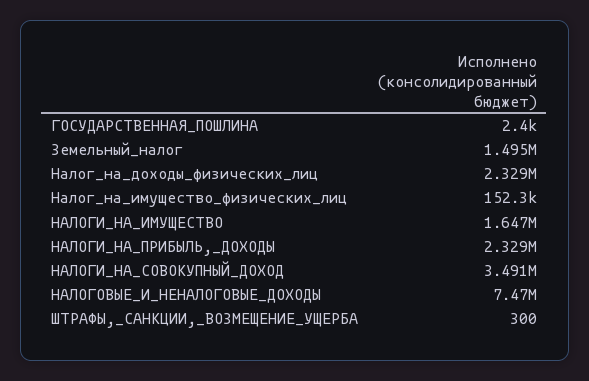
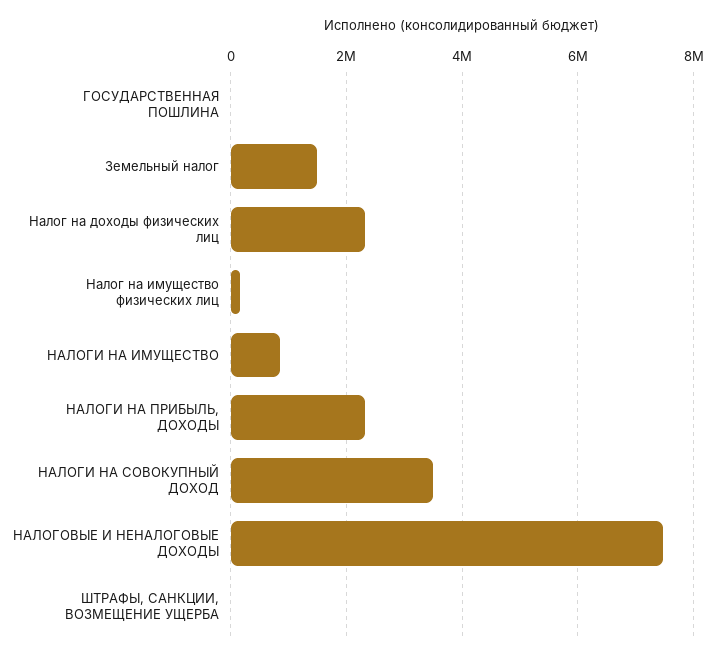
  {
    "ГОСУДАРСТВЕННАЯ_ПОШЛИНА": 2400,
    "Земельный_налог": 1495000,
    "Налог_на_доходы_физических_лиц": 2329000,
    "Налог_на_имущество_физических_лиц": 152300,
-   "НАЛОГИ_НА_ИМУЩЕСТВО": 1647000,
+   "НАЛОГИ_НА_ИМУЩЕСТВО": 800000,
    "НАЛОГИ_НА_ПРИБЫЛЬ,_ДОХОДЫ": 2329000,
    "НАЛОГИ_НА_СОВОКУПНЫЙ_ДОХОД": 3491000,
    "НАЛОГОВЫЕ_И_НЕНАЛОГОВЫЕ_ДОХОДЫ": 7470000,
    "ШТРАФЫ,_САНКЦИИ,_ВОЗМЕЩЕНИЕ_УЩЕРБА": 300
  }

